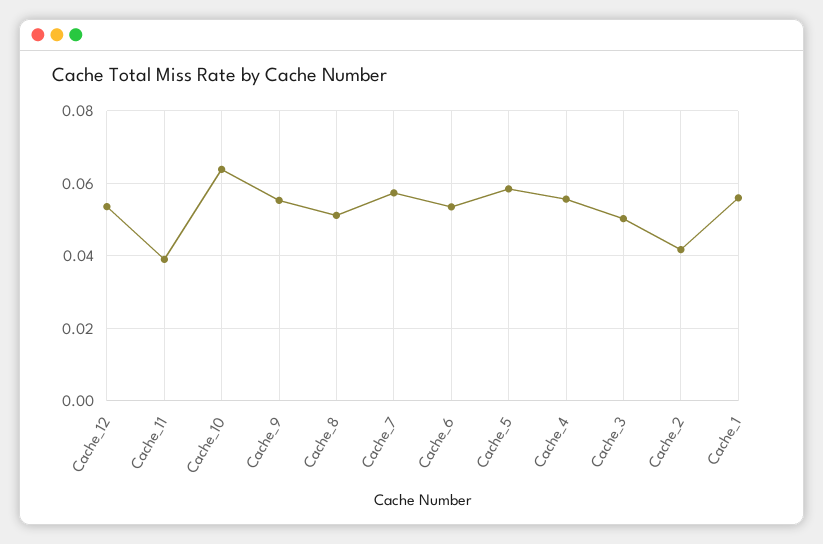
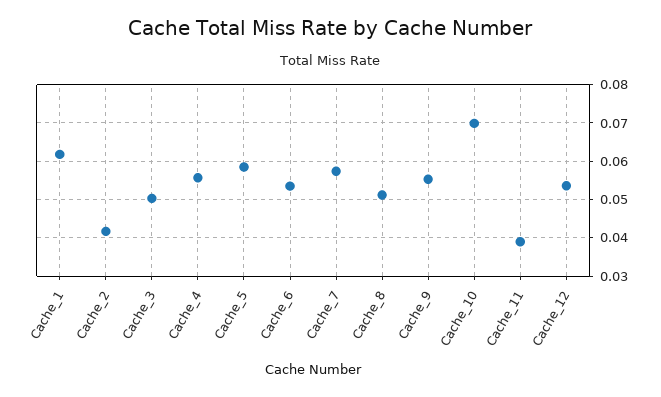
  {
    "Cache_12": 0.054,
    "Cache_11": 0.04,
-   "Cache_10": 0.064,
+   "Cache_10": 0.07,
    "Cache_9": 0.056,
    "Cache_8": 0.052,
    "Cache_7": 0.058,
    "Cache_6": 0.054,
    "Cache_5": 0.058,
    "Cache_4": 0.056,
    "Cache_3": 0.05,
    "Cache_2": 0.042,
-   "Cache_1": 0.056
+   "Cache_1": 0.062
  }

